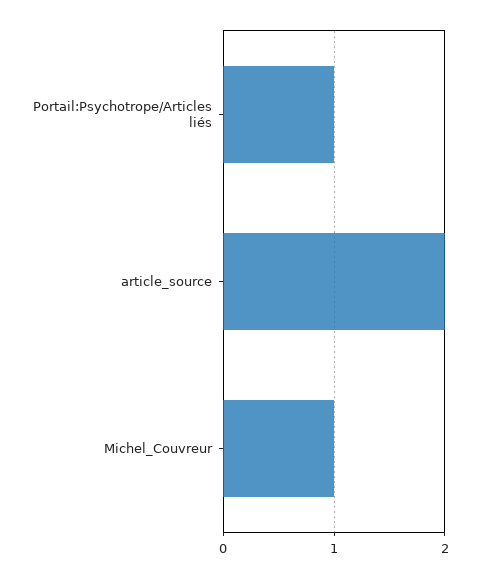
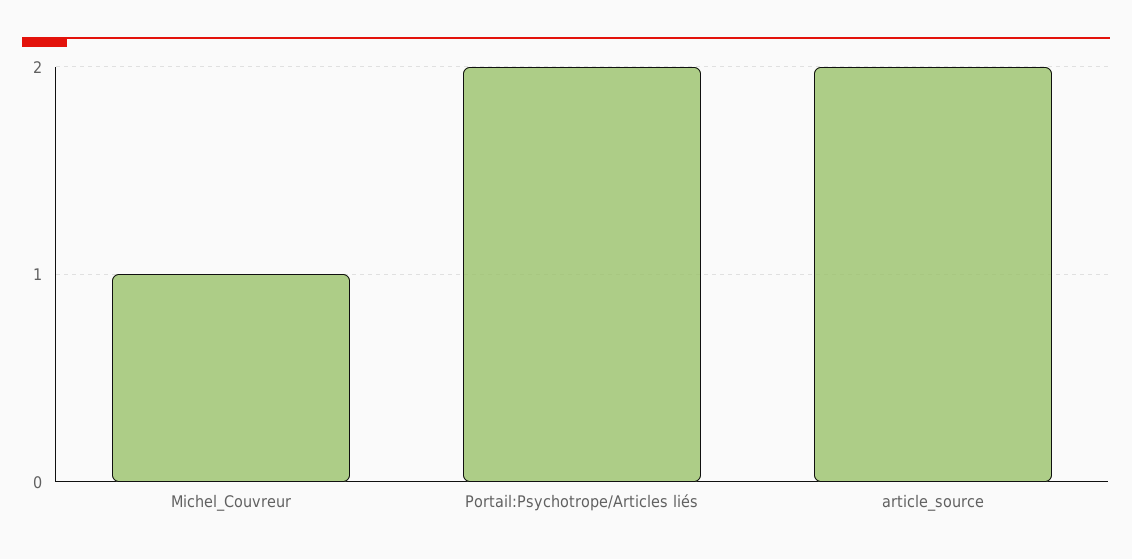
  {
-   "Portail:Psychotrope/Articles liés": 1,
+   "Portail:Psychotrope/Articles liés": 2,
    "article_source": 2,
    "Michel_Couvreur": 1
  }

